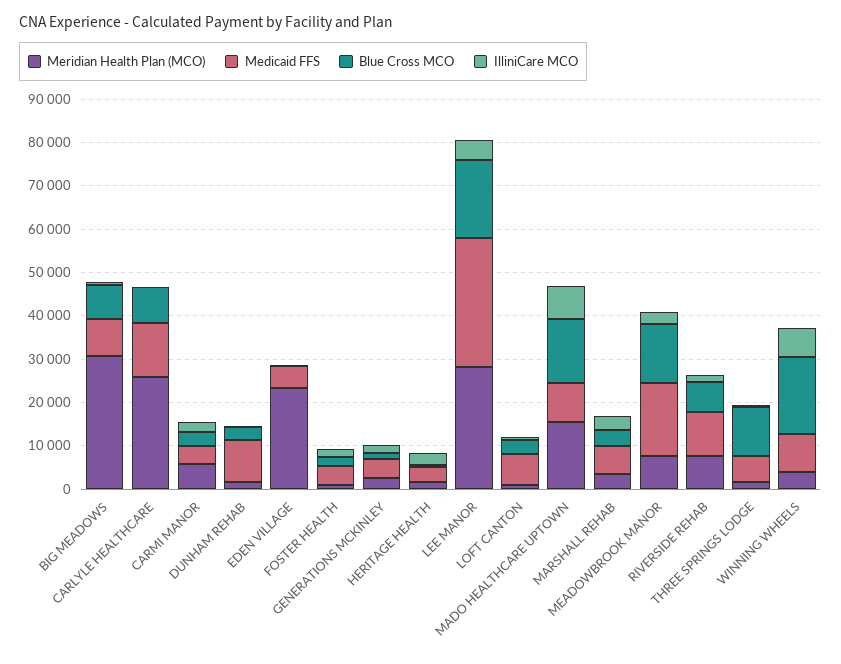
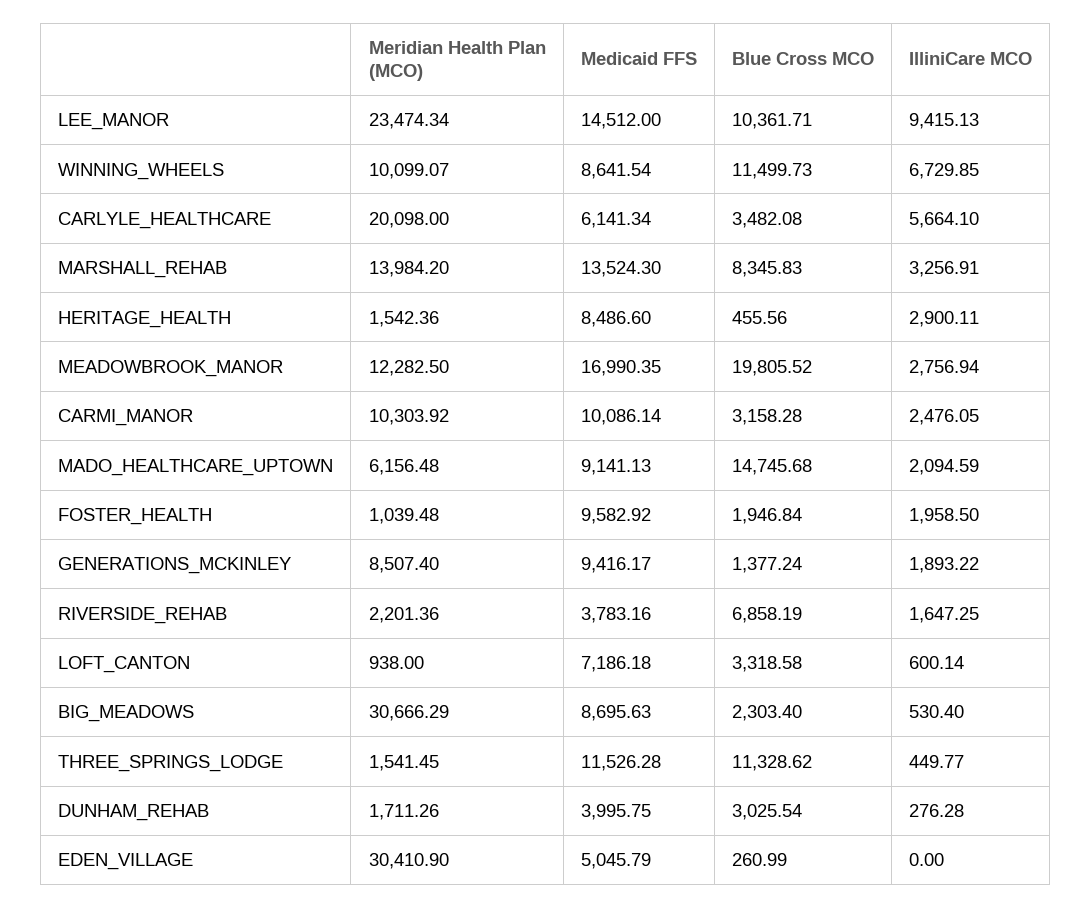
  {
    "Meridian Health Plan (MCO)": {
      "BIG MEADOWS": 30666.29,
-     "CARLYLE HEALTHCARE": 26000,
+     "CARLYLE HEALTHCARE": 20098,
-     "CARMI MANOR": 6000,
+     "CARMI MANOR": 10303.92,
      "DUNHAM REHAB": 1711.26,
-     "EDEN VILLAGE": 24000,
+     "EDEN VILLAGE": 30410.9,
      "FOSTER HEALTH": 1039.48,
-     "GENERATIONS MCKINLEY": 2000,
+     "GENERATIONS MCKINLEY": 8507.4,
      "HERITAGE HEALTH": 1542.36,
-     "LEE MANOR": 28000,
+     "LEE MANOR": 23474.34,
      "LOFT CANTON": 938,
-     "MADO HEALTHCARE UPTOWN": 16000,
+     "MADO HEALTHCARE UPTOWN": 6156.48,
-     "MARSHALL REHAB": 4000,
+     "MARSHALL REHAB": 13984.2,
-     "MEADOWBROOK MANOR": 8000,
+     "MEADOWBROOK MANOR": 12282.5,
-     "RIVERSIDE REHAB": 8000,
+     "RIVERSIDE REHAB": 2201.36,
      "THREE SPRINGS LODGE": 1541.45,
-     "WINNING WHEELS": 4000
+     "WINNING WHEELS": 10099.07
    },
    "Medicaid FFS": {
      "BIG MEADOWS": 8695.63,
-     "CARLYLE HEALTHCARE": 12000,
+     "CARLYLE HEALTHCARE": 6141.34,
-     "CARMI MANOR": 4000,
+     "CARMI MANOR": 10086.14,
-     "DUNHAM REHAB": 10000,
+     "DUNHAM REHAB": 3995.75,
      "EDEN VILLAGE": 5045.79,
-     "FOSTER HEALTH": 4000,
+     "FOSTER HEALTH": 9582.92,
-     "GENERATIONS MCKINLEY": 4000,
+     "GENERATIONS MCKINLEY": 9416.17,
-     "HERITAGE HEALTH": 4000,
+     "HERITAGE HEALTH": 8486.6,
-     "LEE MANOR": 30000,
+     "LEE MANOR": 14512,
      "LOFT CANTON": 7186.18,
      "MADO HEALTHCARE UPTOWN": 9141.13,
-     "MARSHALL REHAB": 6000,
+     "MARSHALL REHAB": 13524.3,
      "MEADOWBROOK MANOR": 16990.35,
-     "RIVERSIDE REHAB": 10000,
+     "RIVERSIDE REHAB": 3783.16,
-     "THREE SPRINGS LODGE": 6000,
+     "THREE SPRINGS LODGE": 11526.28,
      "WINNING WHEELS": 8641.54
    },
    "Blue Cross MCO": {
-     "BIG MEADOWS": 8000,
+     "BIG MEADOWS": 2303.4,
-     "CARLYLE HEALTHCARE": 8000,
+     "CARLYLE HEALTHCARE": 3482.08,
      "CARMI MANOR": 3158.28,
      "DUNHAM REHAB": 3025.54,
      "EDEN VILLAGE": 260.99,
      "FOSTER HEALTH": 1946.84,
      "GENERATIONS MCKINLEY": 1377.24,
      "HERITAGE HEALTH": 455.56,
-     "LEE MANOR": 18000,
+     "LEE MANOR": 10361.71,
      "LOFT CANTON": 3318.58,
      "MADO HEALTHCARE UPTOWN": 14745.68,
-     "MARSHALL REHAB": 4000,
+     "MARSHALL REHAB": 8345.83,
-     "MEADOWBROOK MANOR": 14000,
+     "MEADOWBROOK MANOR": 19805.52,
      "RIVERSIDE REHAB": 6858.19,
      "THREE SPRINGS LODGE": 11328.62,
-     "WINNING WHEELS": 18000
+     "WINNING WHEELS": 11499.73
    },
    "IlliniCare MCO": {
      "BIG MEADOWS": 530.4,
-     "CARLYLE HEALTHCARE": 0,
+     "CARLYLE HEALTHCARE": 5664.1,
      "CARMI MANOR": 2476.05,
      "DUNHAM REHAB": 276.28,
      "EDEN VILLAGE": 0,
      "FOSTER HEALTH": 1958.5,
      "GENERATIONS MCKINLEY": 1893.22,
      "HERITAGE HEALTH": 2900.11,
-     "LEE MANOR": 4000,
+     "LEE MANOR": 9415.13,
      "LOFT CANTON": 600.14,
-     "MADO HEALTHCARE UPTOWN": 8000,
+     "MADO HEALTHCARE UPTOWN": 2094.59,
      "MARSHALL REHAB": 3256.91,
      "MEADOWBROOK MANOR": 2756.94,
      "RIVERSIDE REHAB": 1647.25,
      "THREE SPRINGS LODGE": 449.77,
      "WINNING WHEELS": 6729.85
    }
  }

